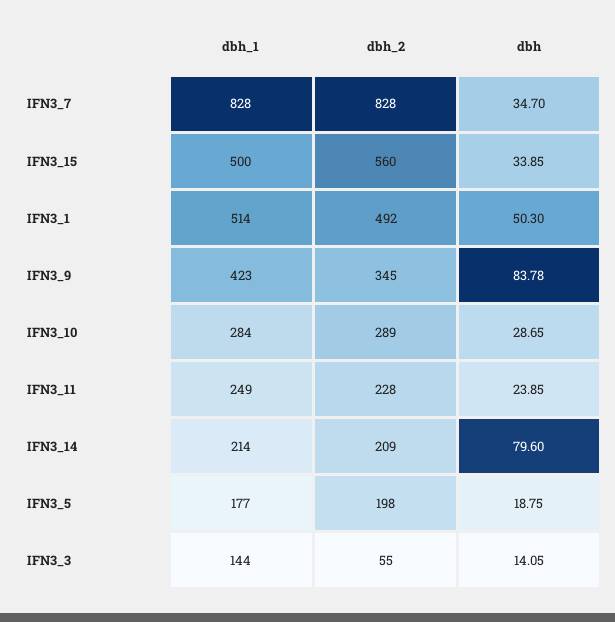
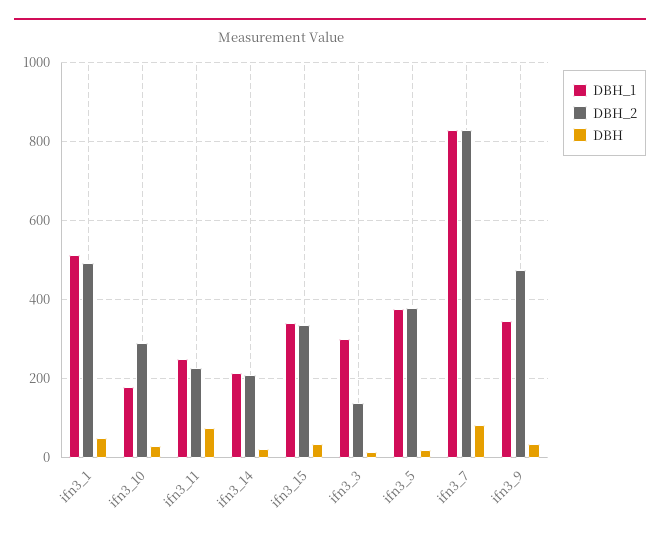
  {
    "dbh_1": {
      "IFN3_7": 828,
-     "IFN3_15": 500,
+     "IFN3_15": 340,
      "IFN3_1": 514,
-     "IFN3_9": 423,
+     "IFN3_9": 340,
-     "IFN3_10": 284,
+     "IFN3_10": 180,
      "IFN3_11": 249,
      "IFN3_14": 214,
-     "IFN3_5": 177,
+     "IFN3_5": 380,
-     "IFN3_3": 144
+     "IFN3_3": 300
    },
    "dbh_2": {
      "IFN3_7": 828,
-     "IFN3_15": 560,
+     "IFN3_15": 340,
      "IFN3_1": 492,
-     "IFN3_9": 345,
+     "IFN3_9": 480,
      "IFN3_10": 289,
      "IFN3_11": 228,
      "IFN3_14": 209,
-     "IFN3_5": 198,
+     "IFN3_5": 380,
-     "IFN3_3": 55
+     "IFN3_3": 140
    },
    "dbh": {
-     "IFN3_7": 34.7,
+     "IFN3_7": 80,
      "IFN3_15": 33.85,
      "IFN3_1": 50.3,
-     "IFN3_9": 83.78,
+     "IFN3_9": 40,
      "IFN3_10": 28.65,
-     "IFN3_11": 23.85,
+     "IFN3_11": 80,
-     "IFN3_14": 79.6,
+     "IFN3_14": 20,
      "IFN3_5": 18.75,
      "IFN3_3": 14.05
    }
  }

